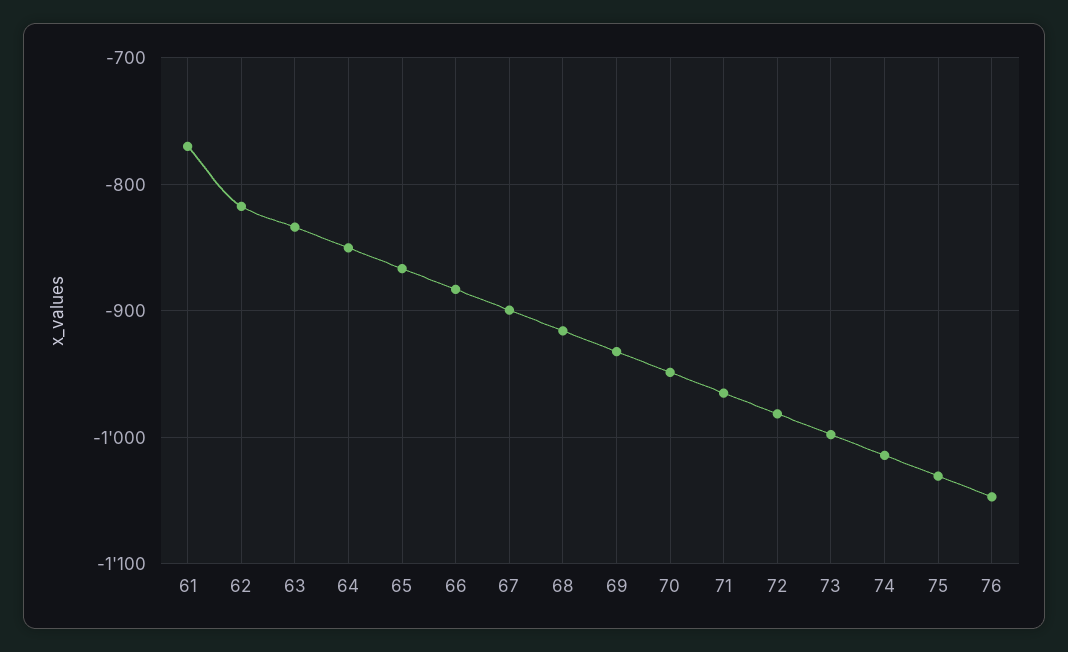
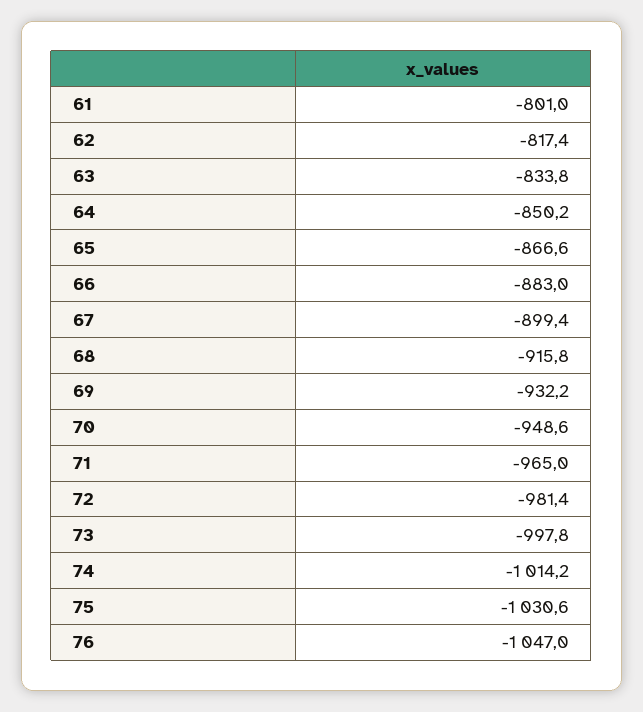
  {
-   "61": -770,
+   "61": -801,
    "62": -817.4,
    "63": -833.8,
    "64": -850.2,
    "65": -866.6,
    "66": -883,
    "67": -899.4,
    "68": -915.8,
    "69": -932.2,
    "70": -948.6,
    "71": -965,
    "72": -981.4,
    "73": -997.8,
    "74": -1014.2,
    "75": -1030.6,
    "76": -1047
  }

